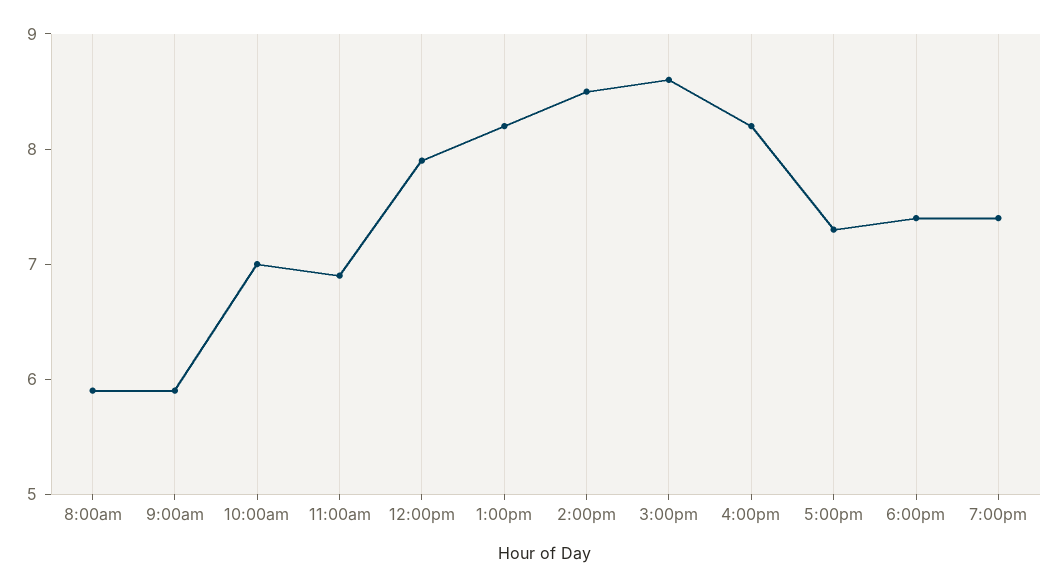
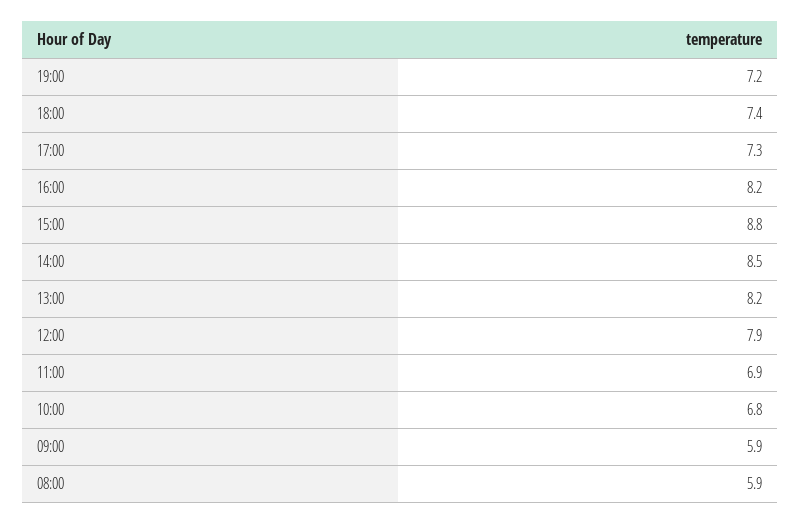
  {
    "8:00am": 5.9,
    "9:00am": 5.9,
-   "10:00am": 7,
+   "10:00am": 6.8,
    "11:00am": 6.9,
    "12:00pm": 7.9,
    "1:00pm": 8.2,
    "2:00pm": 8.5,
-   "3:00pm": 8.6,
+   "3:00pm": 8.8,
    "4:00pm": 8.2,
    "5:00pm": 7.3,
    "6:00pm": 7.4,
-   "7:00pm": 7.4
+   "7:00pm": 7.2
  }

